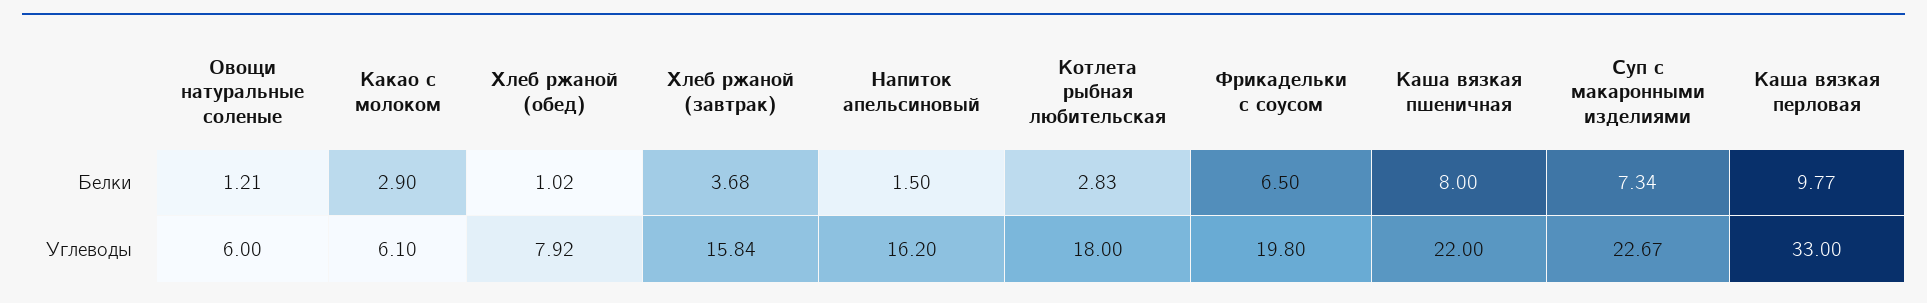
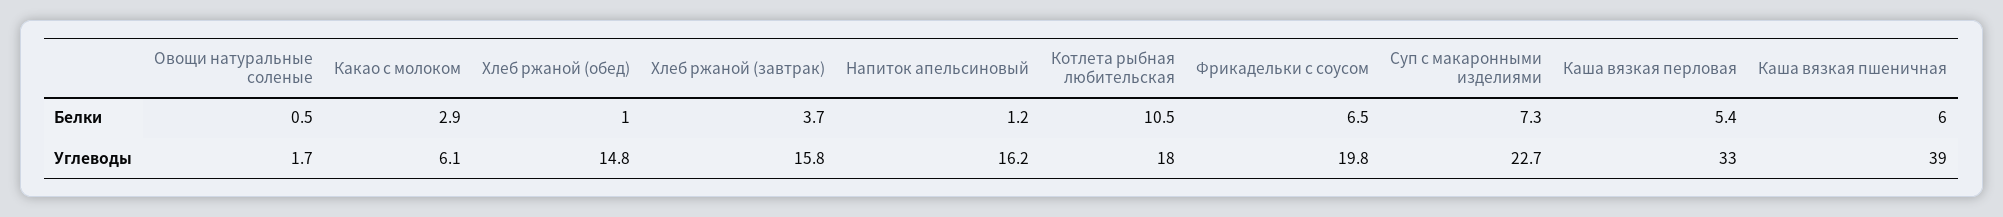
  {
    "Овощи натуральные соленые": {
-     "Белки": 1.21,
+     "Белки": 0.5,
-     "Углеводы": 6
+     "Углеводы": 1.7
    },
    "Какао с молоком": {
      "Белки": 2.9,
      "Углеводы": 6.1
    },
    "Хлеб ржаной (обед)": {
      "Белки": 1.02,
-     "Углеводы": 7.92
+     "Углеводы": 14.8
    },
    "Хлеб ржаной (завтрак)": {
      "Белки": 3.68,
      "Углеводы": 15.84
    },
    "Напиток апельсиновый": {
-     "Белки": 1.5,
+     "Белки": 1.2,
      "Углеводы": 16.2
    },
    "Котлета рыбная любительская": {
-     "Белки": 2.83,
+     "Белки": 10.5,
      "Углеводы": 18
    },
    "Фрикадельки с соусом": {
      "Белки": 6.5,
      "Углеводы": 19.8
    },
    "Каша вязкая пшеничная": {
-     "Белки": 8,
+     "Белки": 6,
-     "Углеводы": 22
+     "Углеводы": 39
    },
    "Суп с макаронными изделиями": {
      "Белки": 7.34,
      "Углеводы": 22.67
    },
    "Каша вязкая перловая": {
-     "Белки": 9.77,
+     "Белки": 5.4,
      "Углеводы": 33
    }
  }

